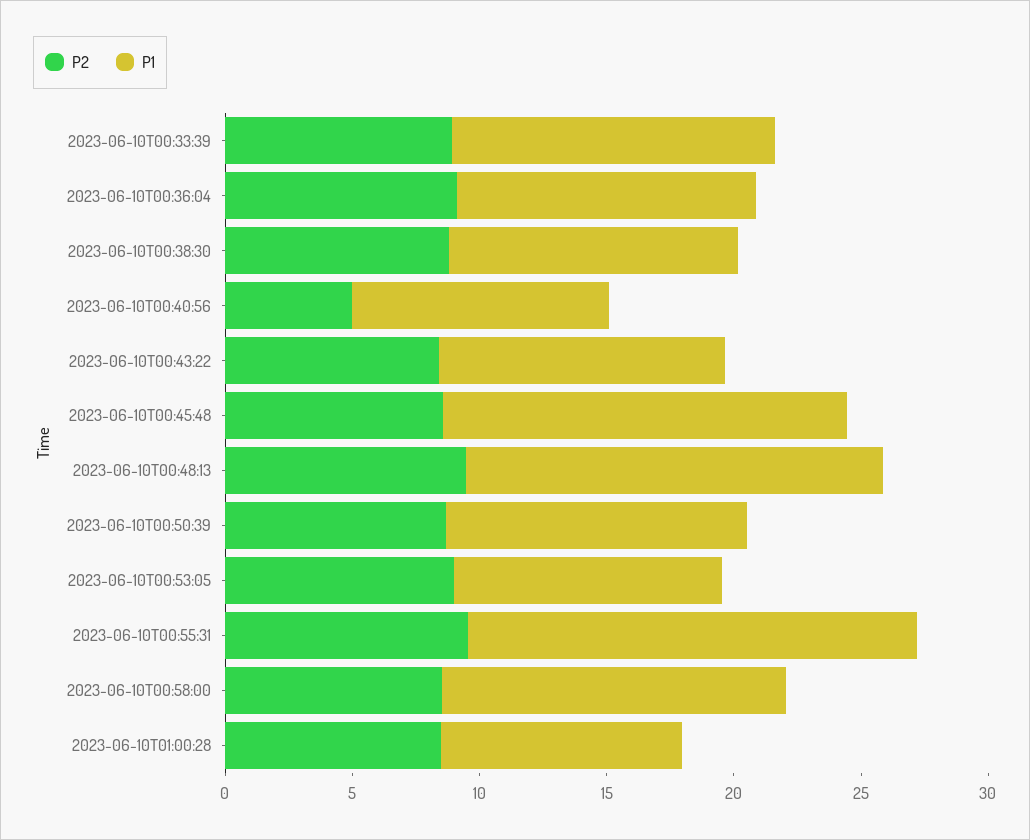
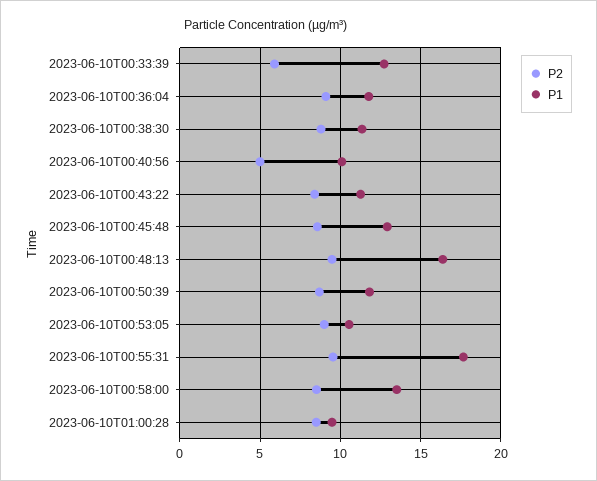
  {
    "P2": {
-     "2023-06-10T00:33:39": 9,
+     "2023-06-10T00:33:39": 6,
      "2023-06-10T00:36:04": 9,
      "2023-06-10T00:38:30": 9,
      "2023-06-10T00:40:56": 5,
      "2023-06-10T00:43:22": 8.5,
      "2023-06-10T00:45:48": 8.5,
      "2023-06-10T00:48:13": 9.5,
      "2023-06-10T00:50:39": 8.5,
      "2023-06-10T00:53:05": 9,
      "2023-06-10T00:55:31": 9.5,
      "2023-06-10T00:58:00": 8.5,
      "2023-06-10T01:00:28": 8.5
    },
    "P1": {
      "2023-06-10T00:33:39": 12.5,
      "2023-06-10T00:36:04": 12,
      "2023-06-10T00:38:30": 11.5,
      "2023-06-10T00:40:56": 10,
      "2023-06-10T00:43:22": 11.5,
-     "2023-06-10T00:45:48": 16,
+     "2023-06-10T00:45:48": 13,
      "2023-06-10T00:48:13": 16.5,
      "2023-06-10T00:50:39": 12,
      "2023-06-10T00:53:05": 10.5,
      "2023-06-10T00:55:31": 17.5,
      "2023-06-10T00:58:00": 13.5,
      "2023-06-10T01:00:28": 9.5
    }
  }

